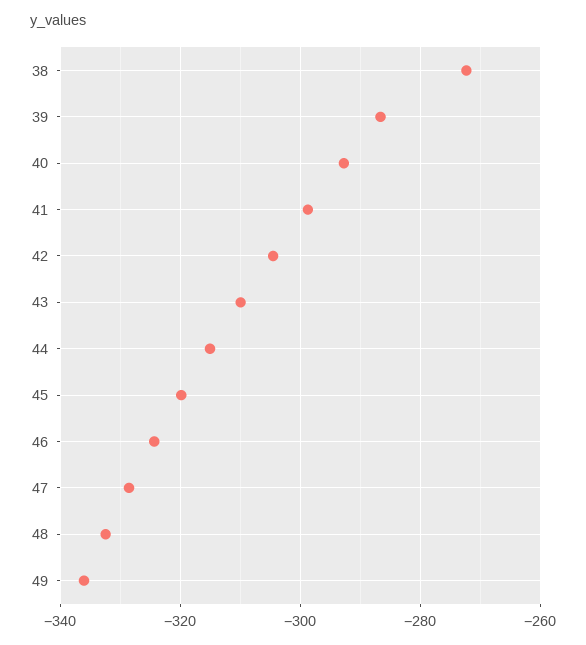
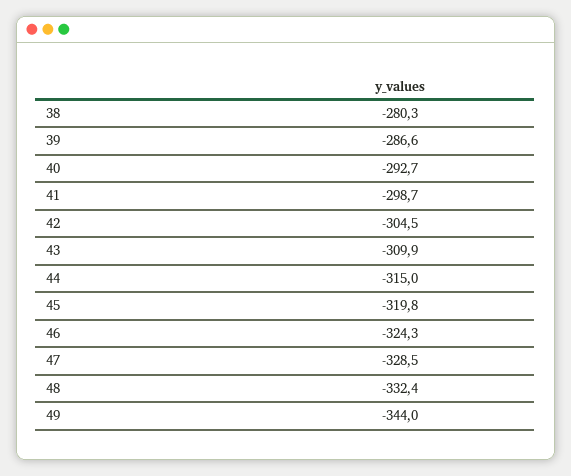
  {
-   "38": -272,
+   "38": -280.3,
    "39": -286.6,
    "40": -292.7,
    "41": -298.7,
    "42": -304.5,
    "43": -309.9,
    "44": -315,
    "45": -319.8,
    "46": -324.3,
    "47": -328.5,
    "48": -332.4,
-   "49": -336
+   "49": -344
  }

